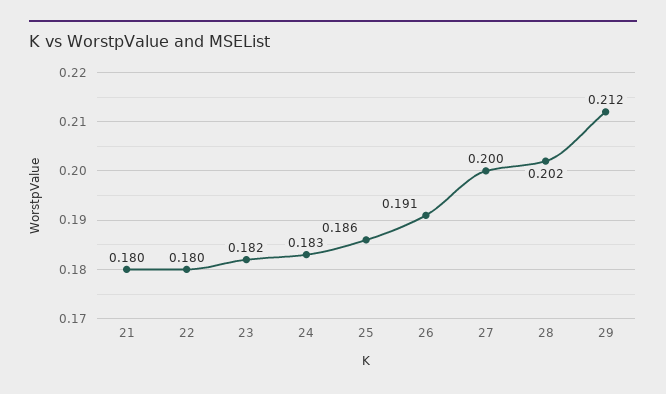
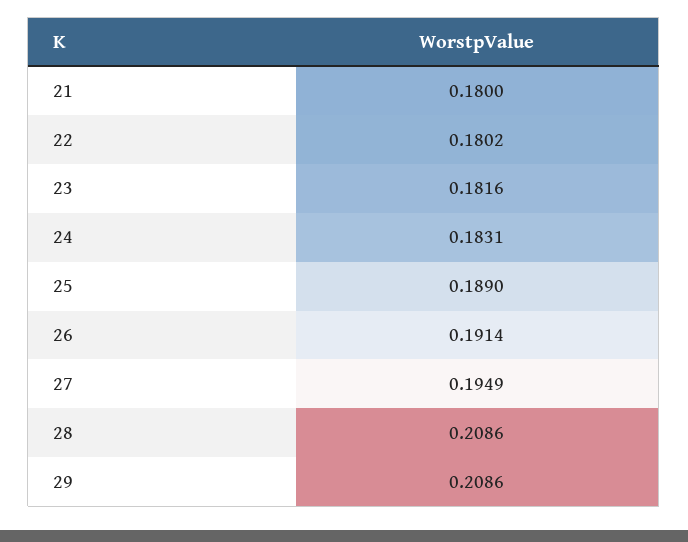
  {
    "21": 0.18,
    "22": 0.1802,
    "23": 0.1816,
    "24": 0.1831,
-   "25": 0.186,
+   "25": 0.189,
    "26": 0.1914,
-   "27": 0.2,
+   "27": 0.1949,
-   "28": 0.202,
+   "28": 0.2086,
-   "29": 0.212
+   "29": 0.2086
  }

